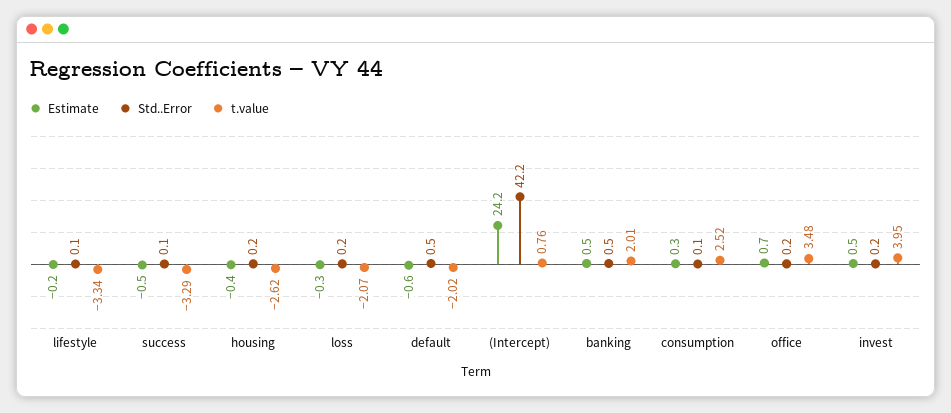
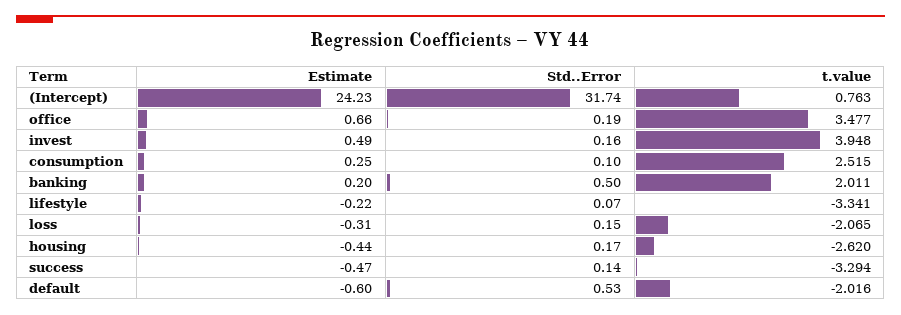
  {
    "Estimate": {
      "lifestyle": -0.22,
      "success": -0.47,
      "housing": -0.44,
      "loss": -0.31,
      "default": -0.6,
      "(Intercept)": 24.23,
-     "banking": 0.5,
+     "banking": 0.2,
      "consumption": 0.25,
      "office": 0.66,
      "invest": 0.49
    },
    "Std..Error": {
      "lifestyle": 0.07,
      "success": 0.14,
      "housing": 0.17,
      "loss": 0.15,
      "default": 0.53,
-     "(Intercept)": 42.2,
+     "(Intercept)": 31.74,
      "banking": 0.5,
      "consumption": 0.1,
      "office": 0.19,
      "invest": 0.16
    },
    "t.value": {
      "lifestyle": -3.341,
      "success": -3.294,
      "housing": -2.62,
      "loss": -2.065,
      "default": -2.016,
      "(Intercept)": 0.763,
      "banking": 2.011,
      "consumption": 2.515,
      "office": 3.477,
      "invest": 3.948
    }
  }

